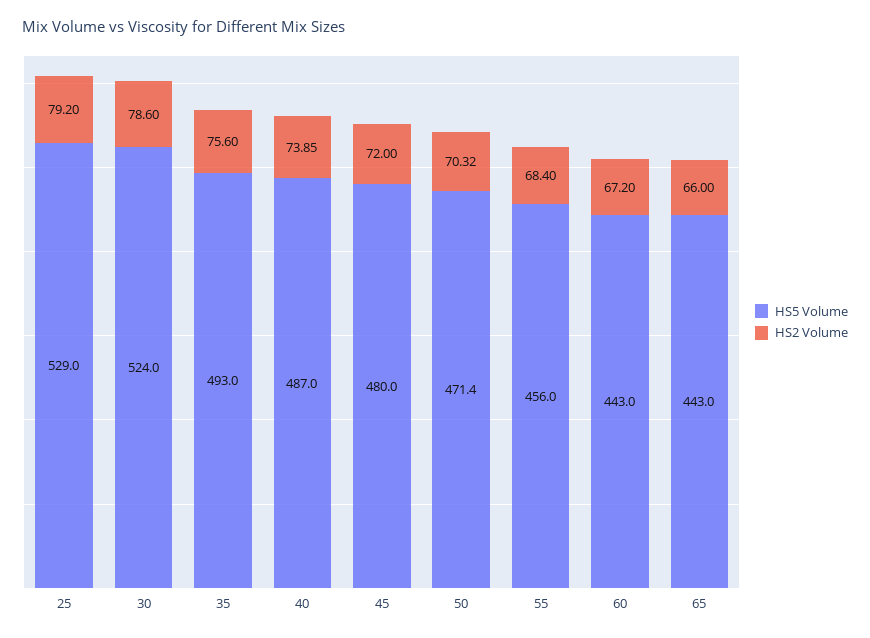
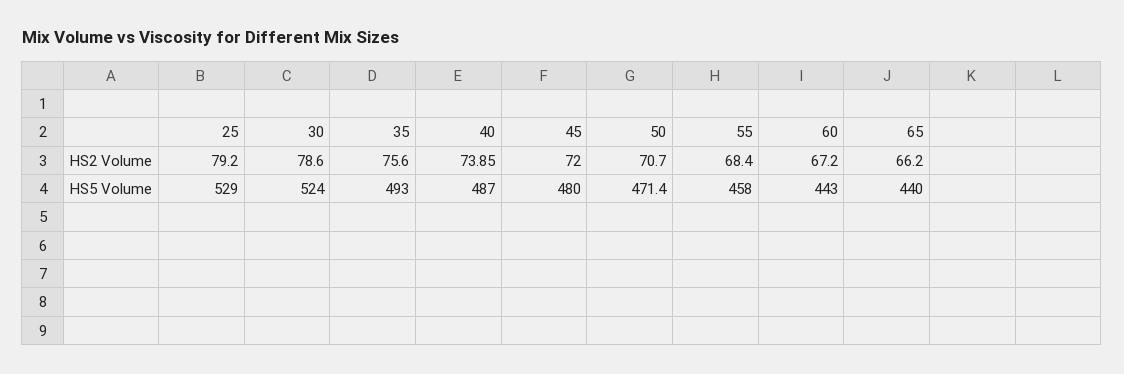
  {
    "HS5 Volume": {
      "25": 529,
      "30": 524,
      "35": 493,
      "40": 487,
      "45": 480,
      "50": 471.4,
-     "55": 456,
+     "55": 458,
      "60": 443,
-     "65": 443
+     "65": 440
    },
    "HS2 Volume": {
      "25": 79.2,
      "30": 78.6,
      "35": 75.6,
      "40": 73.85,
      "45": 72,
-     "50": 70.32,
+     "50": 70.7,
      "55": 68.4,
      "60": 67.2,
-     "65": 66
+     "65": 66.2
    }
  }

